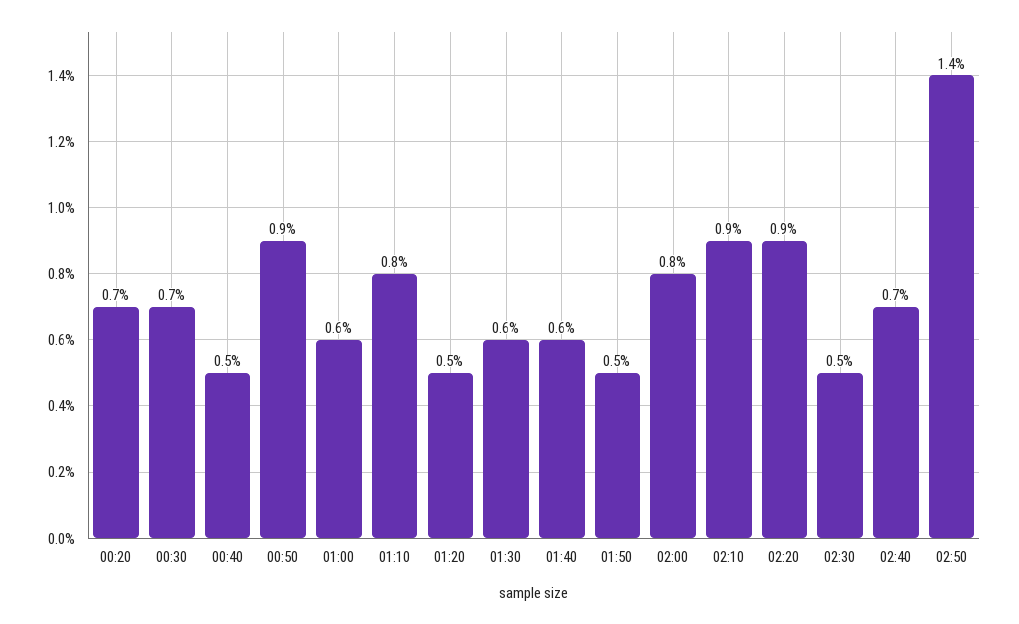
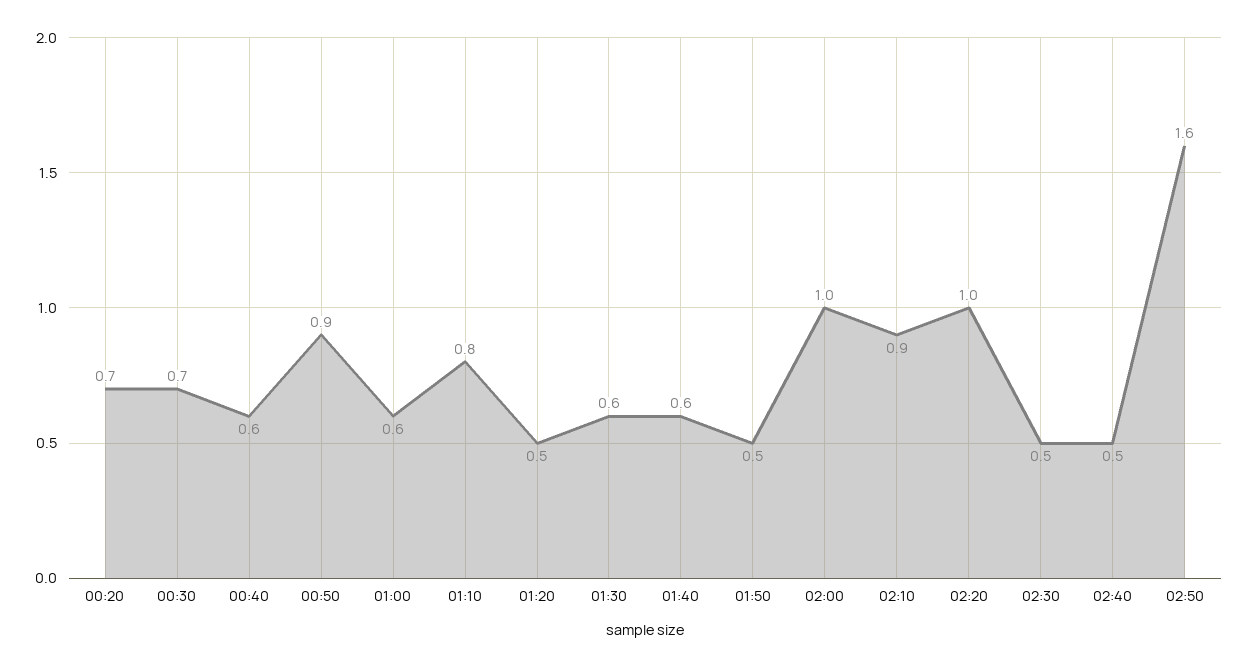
  {
    "00:20": 0.7,
    "00:30": 0.7,
-   "00:40": 0.5,
+   "00:40": 0.6,
    "00:50": 0.9,
    "01:00": 0.6,
    "01:10": 0.8,
    "01:20": 0.5,
    "01:30": 0.6,
    "01:40": 0.6,
    "01:50": 0.5,
-   "02:00": 0.8,
+   "02:00": 1,
    "02:10": 0.9,
-   "02:20": 0.9,
+   "02:20": 1,
    "02:30": 0.5,
-   "02:40": 0.7,
+   "02:40": 0.5,
-   "02:50": 1.4
+   "02:50": 1.6
  }

